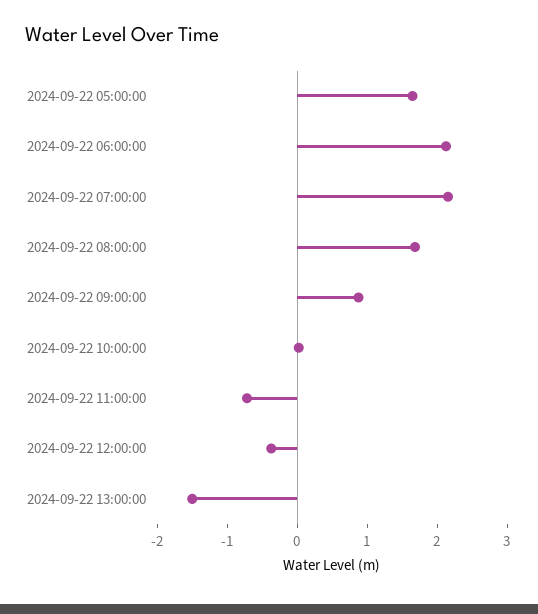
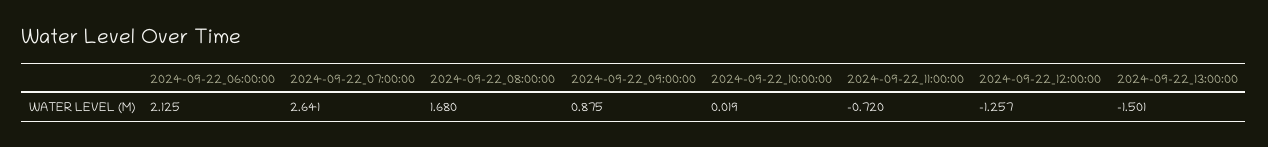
  {
-   "2024-09-22 05:00:00": 1.6,
    "2024-09-22 06:00:00": 2.125,
-   "2024-09-22 07:00:00": 2.2,
+   "2024-09-22 07:00:00": 2.641,
    "2024-09-22 08:00:00": 1.68,
    "2024-09-22 09:00:00": 0.875,
    "2024-09-22 10:00:00": 0.019,
    "2024-09-22 11:00:00": -0.72,
-   "2024-09-22 12:00:00": -0.4,
+   "2024-09-22 12:00:00": -1.257,
    "2024-09-22 13:00:00": -1.501
  }

